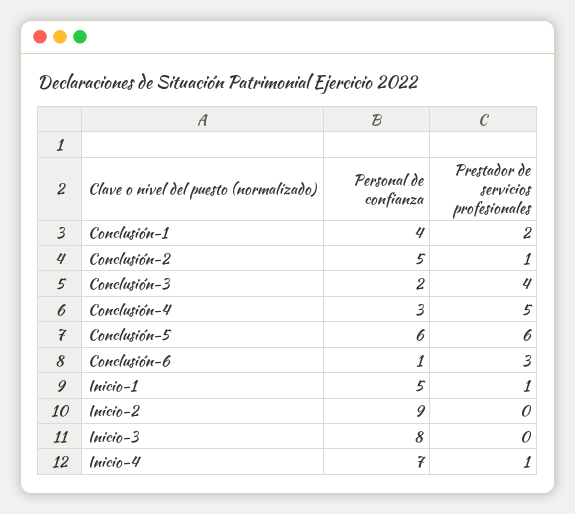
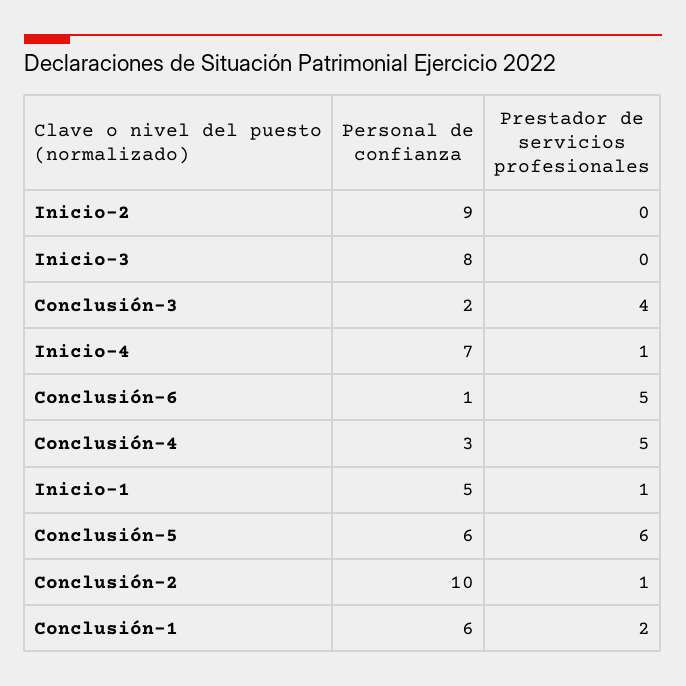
  {
    "Personal de confianza": {
-     "Conclusión-1": 4,
+     "Conclusión-1": 6,
-     "Conclusión-2": 5,
+     "Conclusión-2": 10,
      "Conclusión-3": 2,
      "Conclusión-4": 3,
      "Conclusión-5": 6,
      "Conclusión-6": 1,
      "Inicio-1": 5,
      "Inicio-2": 9,
      "Inicio-3": 8,
      "Inicio-4": 7
    },
    "Prestador de servicios profesionales": {
      "Conclusión-1": 2,
      "Conclusión-2": 1,
      "Conclusión-3": 4,
      "Conclusión-4": 5,
      "Conclusión-5": 6,
-     "Conclusión-6": 3,
+     "Conclusión-6": 5,
      "Inicio-1": 1,
      "Inicio-2": 0,
      "Inicio-3": 0,
      "Inicio-4": 1
    }
  }

